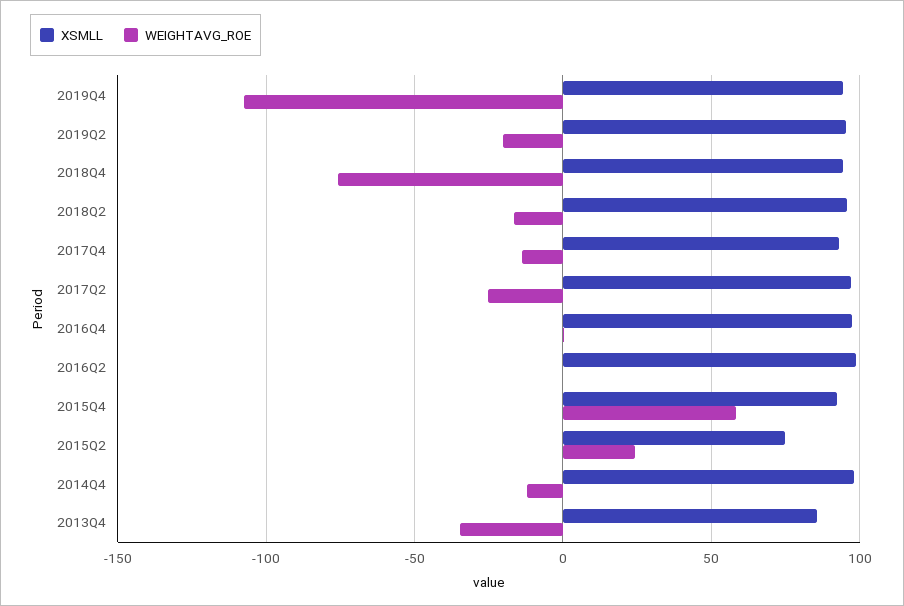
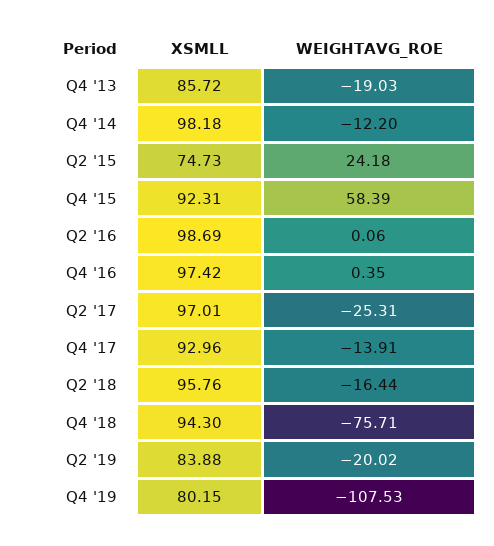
  {
    "XSMLL": {
-     "2019Q4": 95,
+     "2019Q4": 80.15,
-     "2019Q2": 95,
+     "2019Q2": 83.88,
      "2018Q4": 94.3,
      "2018Q2": 95.76,
      "2017Q4": 92.96,
      "2017Q2": 97.01,
      "2016Q4": 97.42,
      "2016Q2": 98.69,
      "2015Q4": 92.31,
      "2015Q2": 74.73,
      "2014Q4": 98.18,
      "2013Q4": 85.72
    },
    "WEIGHTAVG_ROE": {
      "2019Q4": -107.53,
      "2019Q2": -20.02,
      "2018Q4": -75.71,
      "2018Q2": -16.44,
      "2017Q4": -13.91,
      "2017Q2": -25.31,
      "2016Q4": 0.35,
      "2016Q2": 0.06,
      "2015Q4": 58.39,
      "2015Q2": 24.18,
      "2014Q4": -12.2,
-     "2013Q4": -35
+     "2013Q4": -19.03
    }
  }

